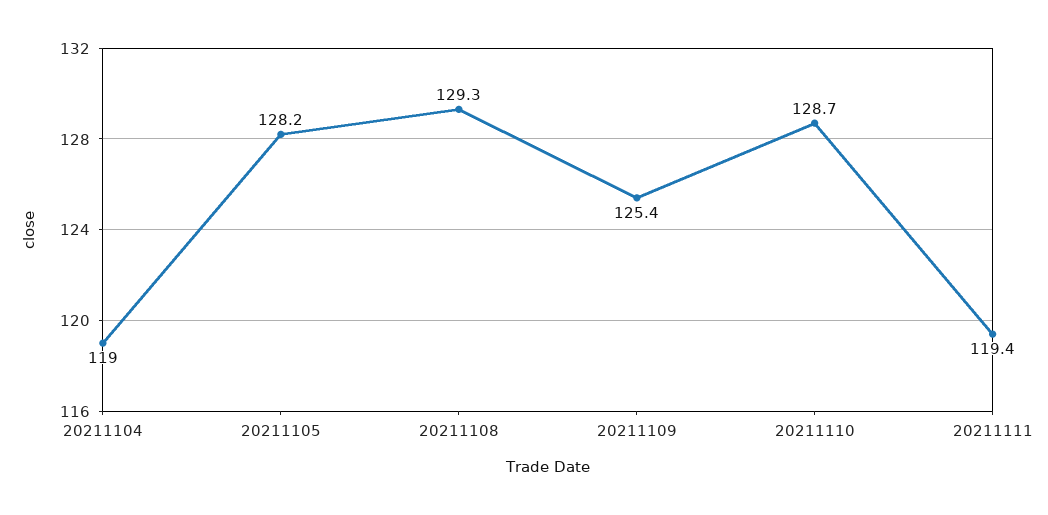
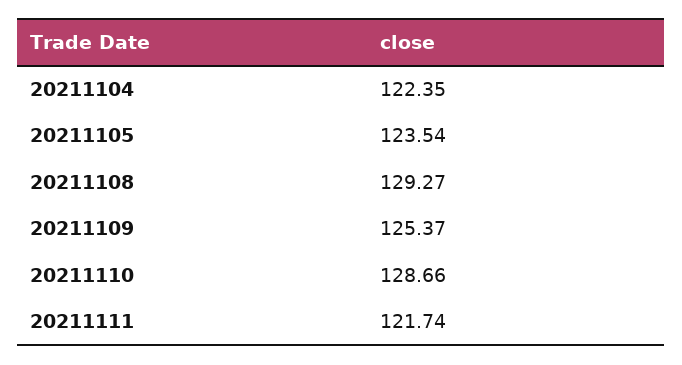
  {
-   "20211104": 119,
+   "20211104": 122.35,
-   "20211105": 128.2,
+   "20211105": 123.54,
    "20211108": 129.27,
    "20211109": 125.37,
    "20211110": 128.66,
-   "20211111": 119.4
+   "20211111": 121.74
  }

